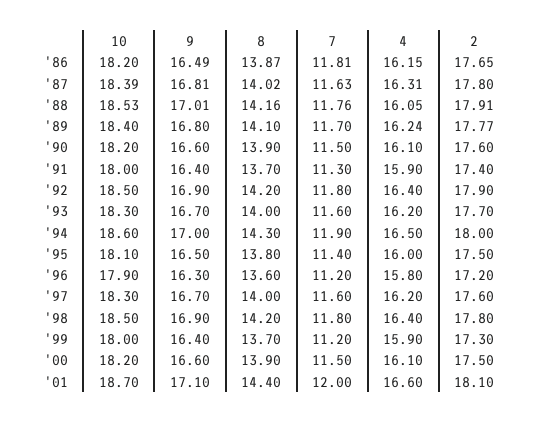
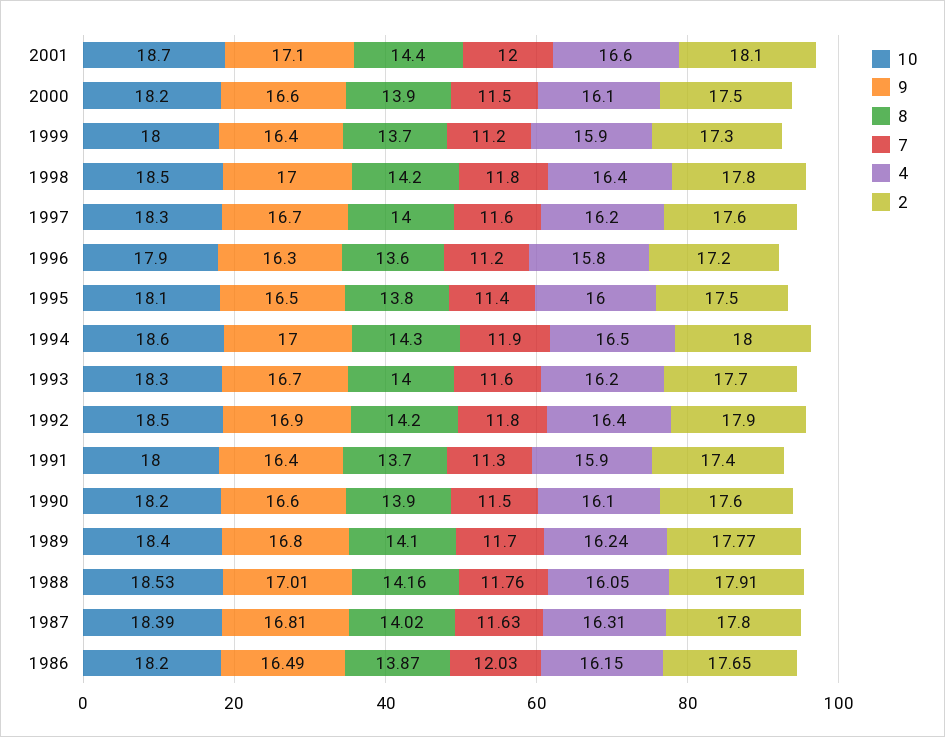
  {
    "10": {
      "'86": 18.2,
      "'87": 18.39,
      "'88": 18.53,
      "'89": 18.4,
      "'90": 18.2,
      "'91": 18,
      "'92": 18.5,
      "'93": 18.3,
      "'94": 18.6,
      "'95": 18.1,
      "'96": 17.9,
      "'97": 18.3,
      "'98": 18.5,
      "'99": 18,
      "'00": 18.2,
      "'01": 18.7
    },
    "9": {
      "'86": 16.49,
      "'87": 16.81,
      "'88": 17.01,
      "'89": 16.8,
      "'90": 16.6,
      "'91": 16.4,
      "'92": 16.9,
      "'93": 16.7,
      "'94": 17,
      "'95": 16.5,
      "'96": 16.3,
      "'97": 16.7,
-     "'98": 16.9,
+     "'98": 17,
      "'99": 16.4,
      "'00": 16.6,
      "'01": 17.1
    },
    "8": {
      "'86": 13.87,
      "'87": 14.02,
      "'88": 14.16,
      "'89": 14.1,
      "'90": 13.9,
      "'91": 13.7,
      "'92": 14.2,
      "'93": 14,
      "'94": 14.3,
      "'95": 13.8,
      "'96": 13.6,
      "'97": 14,
      "'98": 14.2,
      "'99": 13.7,
      "'00": 13.9,
      "'01": 14.4
    },
    "7": {
-     "'86": 11.81,
+     "'86": 12.03,
      "'87": 11.63,
      "'88": 11.76,
      "'89": 11.7,
      "'90": 11.5,
      "'91": 11.3,
      "'92": 11.8,
      "'93": 11.6,
      "'94": 11.9,
      "'95": 11.4,
      "'96": 11.2,
      "'97": 11.6,
      "'98": 11.8,
      "'99": 11.2,
      "'00": 11.5,
      "'01": 12
    },
    "4": {
      "'86": 16.15,
      "'87": 16.31,
      "'88": 16.05,
      "'89": 16.24,
      "'90": 16.1,
      "'91": 15.9,
      "'92": 16.4,
      "'93": 16.2,
      "'94": 16.5,
      "'95": 16,
      "'96": 15.8,
      "'97": 16.2,
      "'98": 16.4,
      "'99": 15.9,
      "'00": 16.1,
      "'01": 16.6
    },
    "2": {
      "'86": 17.65,
      "'87": 17.8,
      "'88": 17.91,
      "'89": 17.77,
      "'90": 17.6,
      "'91": 17.4,
      "'92": 17.9,
      "'93": 17.7,
      "'94": 18,
      "'95": 17.5,
      "'96": 17.2,
      "'97": 17.6,
      "'98": 17.8,
      "'99": 17.3,
      "'00": 17.5,
      "'01": 18.1
    }
  }

